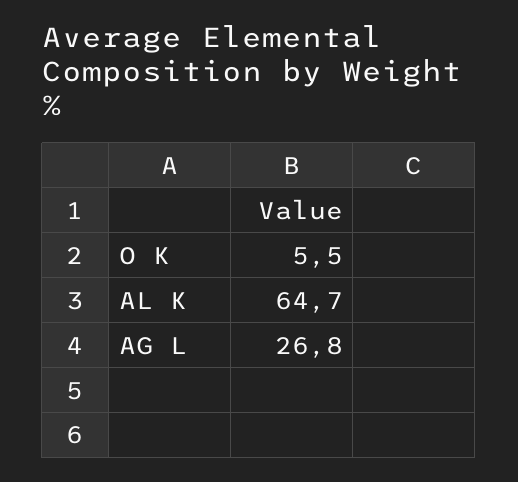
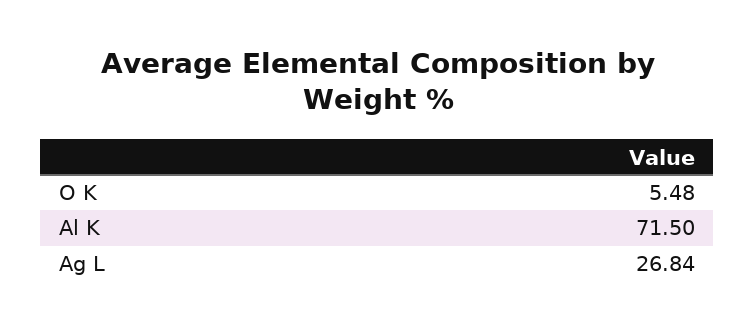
  {
    "O K": 5.48,
-   "AL K": 64.7,
+   "AL K": 71.5,
    "AG L": 26.84
  }

